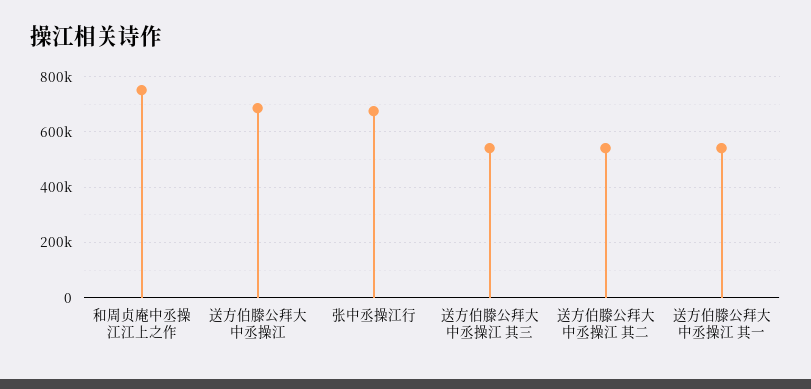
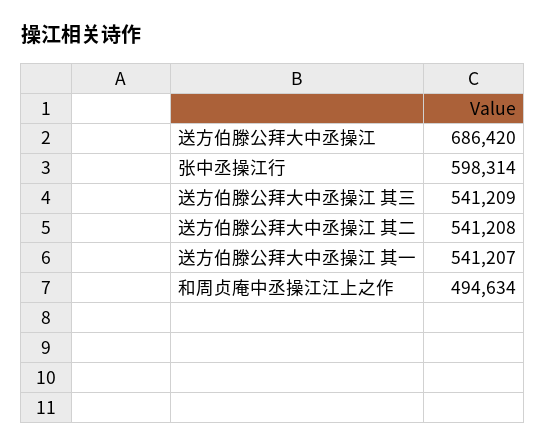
  {
-   "和周贞庵中丞操江江上之作": 750000,
+   "和周贞庵中丞操江江上之作": 494634,
    "送方伯滕公拜大中丞操江": 686420,
-   "张中丞操江行": 675000,
+   "张中丞操江行": 598314,
    "送方伯滕公拜大中丞操江 其三": 541209,
    "送方伯滕公拜大中丞操江 其二": 541208,
    "送方伯滕公拜大中丞操江 其一": 541207
  }

